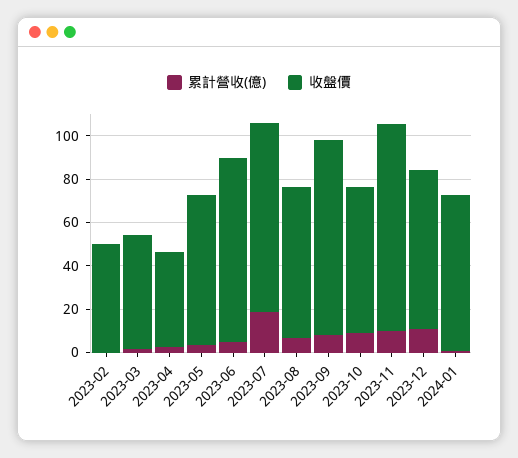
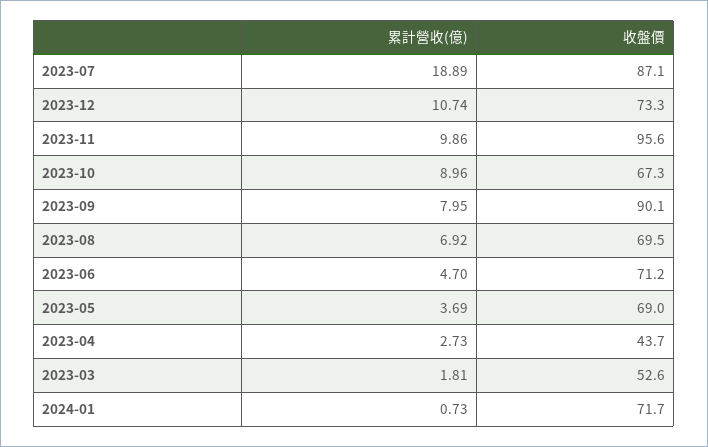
  {
    "累計營收(億)": {
-     "2023-02": 0,
      "2023-03": 1.81,
      "2023-04": 2.73,
      "2023-05": 3.69,
      "2023-06": 4.7,
      "2023-07": 18.89,
      "2023-08": 6.92,
      "2023-09": 7.95,
      "2023-10": 8.96,
      "2023-11": 9.86,
      "2023-12": 10.74,
      "2024-01": 0.73
    },
    "收盤價": {
-     "2023-02": 50,
      "2023-03": 52.6,
      "2023-04": 43.7,
      "2023-05": 69,
-     "2023-06": 85,
+     "2023-06": 71.2,
      "2023-07": 87.1,
      "2023-08": 69.5,
      "2023-09": 90.1,
      "2023-10": 67.3,
      "2023-11": 95.6,
      "2023-12": 73.3,
      "2024-01": 71.7
    }
  }

